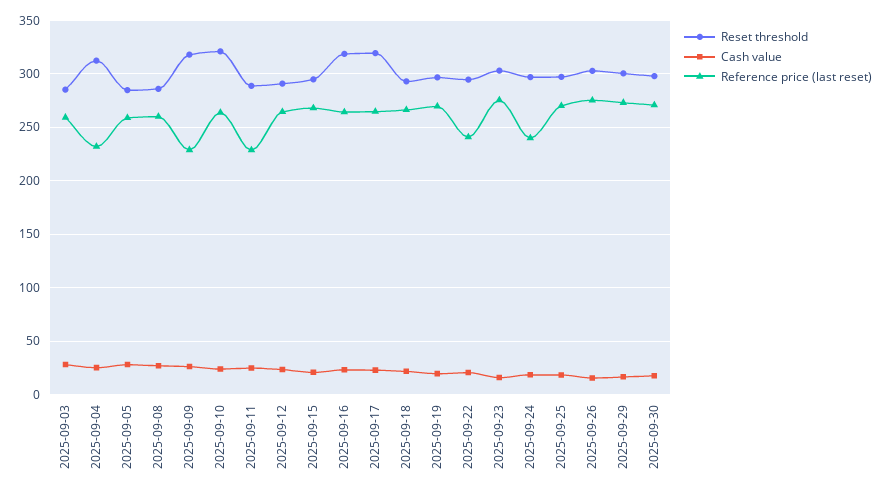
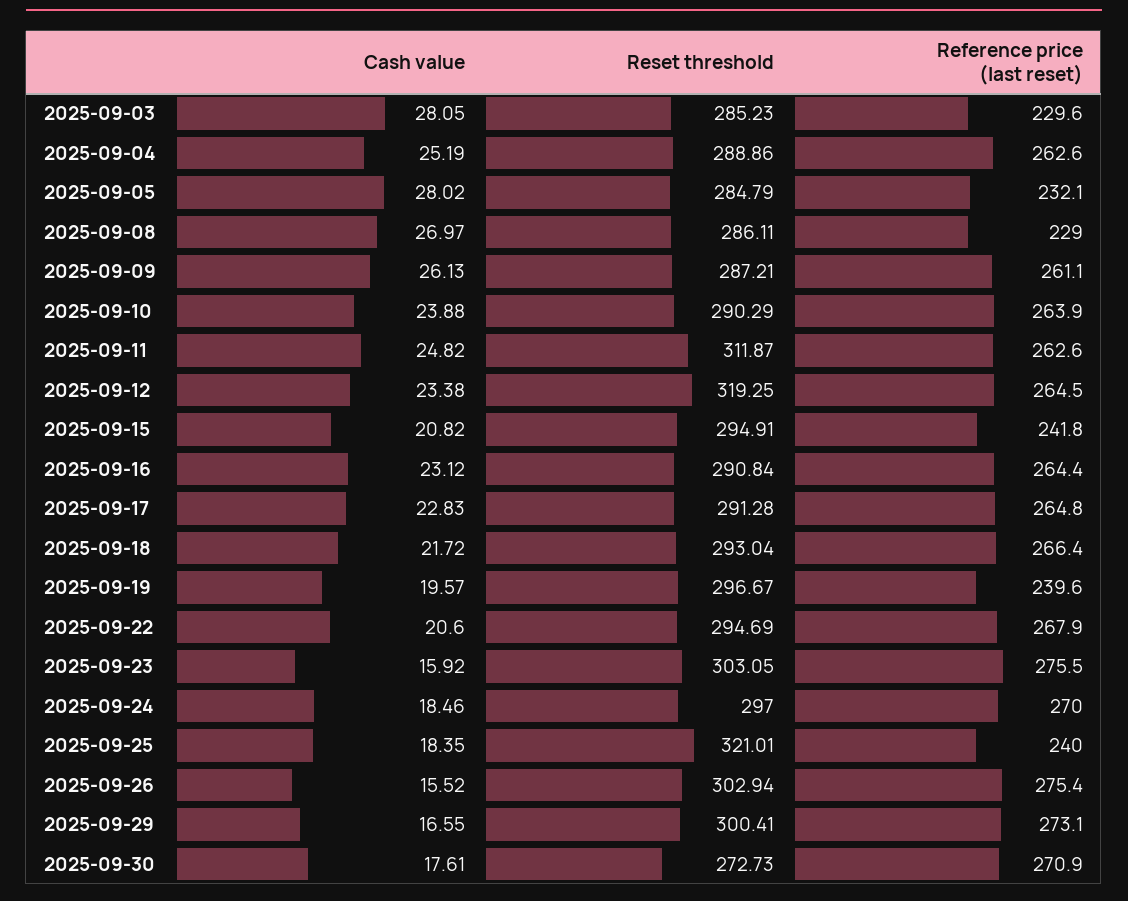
  {
    "Reset threshold": {
      "2025-09-03": 285.23,
-     "2025-09-04": 310,
+     "2025-09-04": 288.86,
      "2025-09-05": 284.79,
      "2025-09-08": 286.11,
-     "2025-09-09": 320,
+     "2025-09-09": 287.21,
-     "2025-09-10": 320,
+     "2025-09-10": 290.29,
-     "2025-09-11": 290,
+     "2025-09-11": 311.87,
-     "2025-09-12": 290,
+     "2025-09-12": 319.25,
      "2025-09-15": 294.91,
-     "2025-09-16": 320,
+     "2025-09-16": 290.84,
-     "2025-09-17": 320,
+     "2025-09-17": 291.28,
      "2025-09-18": 293.04,
      "2025-09-19": 296.67,
      "2025-09-22": 294.69,
      "2025-09-23": 303.05,
      "2025-09-24": 297,
-     "2025-09-25": 300,
+     "2025-09-25": 321.01,
      "2025-09-26": 302.94,
      "2025-09-29": 300.41,
-     "2025-09-30": 300
+     "2025-09-30": 272.73
    },
    "Cash value": {
      "2025-09-03": 28.05,
      "2025-09-04": 25.19,
      "2025-09-05": 28.02,
      "2025-09-08": 26.97,
      "2025-09-09": 26.13,
      "2025-09-10": 23.88,
      "2025-09-11": 24.82,
      "2025-09-12": 23.38,
      "2025-09-15": 20.82,
      "2025-09-16": 23.12,
      "2025-09-17": 22.83,
      "2025-09-18": 21.72,
      "2025-09-19": 19.57,
      "2025-09-22": 20.6,
      "2025-09-23": 15.92,
      "2025-09-24": 18.46,
      "2025-09-25": 18.35,
      "2025-09-26": 15.52,
      "2025-09-29": 16.55,
      "2025-09-30": 17.61
    },
    "Reference price (last reset)": {
-     "2025-09-03": 260,
+     "2025-09-03": 229.6,
-     "2025-09-04": 230,
+     "2025-09-04": 262.6,
-     "2025-09-05": 260,
+     "2025-09-05": 232.1,
-     "2025-09-08": 260,
+     "2025-09-08": 229,
-     "2025-09-09": 230,
+     "2025-09-09": 261.1,
      "2025-09-10": 263.9,
-     "2025-09-11": 230,
+     "2025-09-11": 262.6,
      "2025-09-12": 264.5,
-     "2025-09-15": 270,
+     "2025-09-15": 241.8,
      "2025-09-16": 264.4,
      "2025-09-17": 264.8,
      "2025-09-18": 266.4,
-     "2025-09-19": 270,
+     "2025-09-19": 239.6,
-     "2025-09-22": 240,
+     "2025-09-22": 267.9,
      "2025-09-23": 275.5,
-     "2025-09-24": 240,
+     "2025-09-24": 270,
-     "2025-09-25": 270,
+     "2025-09-25": 240,
      "2025-09-26": 275.4,
      "2025-09-29": 273.1,
      "2025-09-30": 270.9
    }
  }

